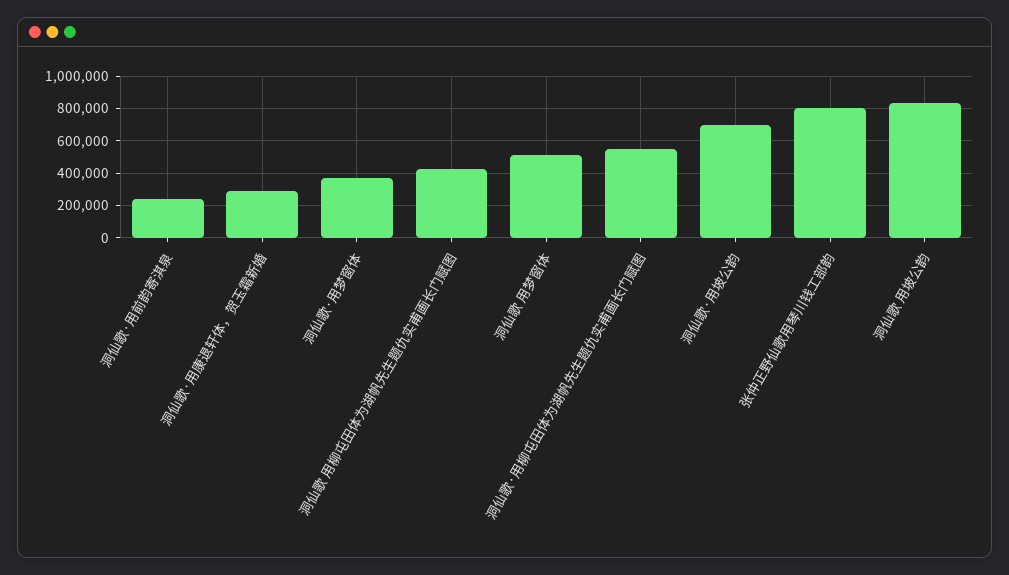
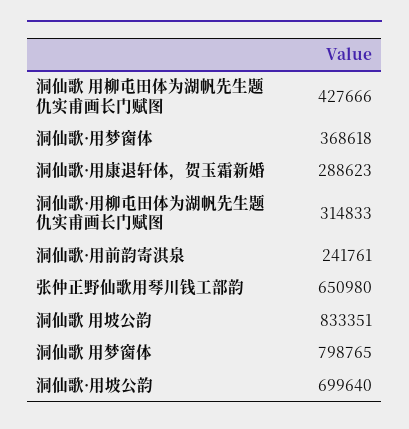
  {
    "洞仙歌·用前韵寄淇泉": 241761,
    "洞仙歌·用康退轩体，贺玉霜新婚": 288623,
    "洞仙歌·用梦窗体": 368618,
    "洞仙歌 用柳屯田体为湖帆先生题仇实甫画长门赋图": 427666,
-   "洞仙歌 用梦窗体": 500000,
+   "洞仙歌 用梦窗体": 798765,
-   "洞仙歌·用柳屯田体为湖帆先生题仇实甫画长门赋图": 550000,
+   "洞仙歌·用柳屯田体为湖帆先生题仇实甫画长门赋图": 314833,
    "洞仙歌·用坡公韵": 699640,
-   "张仲正野仙歌用琴川钱工部韵": 800000,
+   "张仲正野仙歌用琴川钱工部韵": 650980,
    "洞仙歌 用坡公韵": 833351
  }

